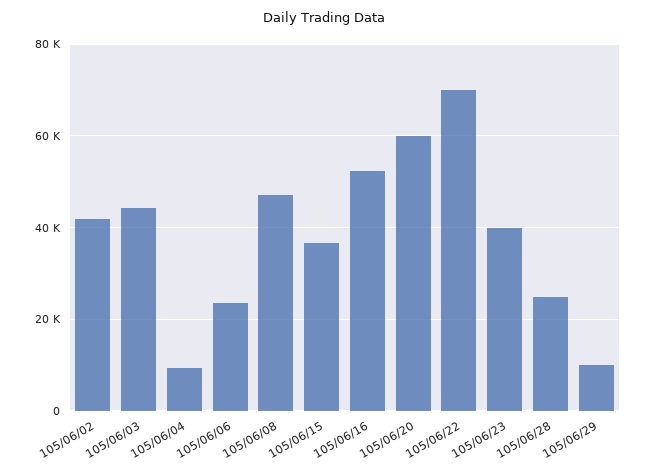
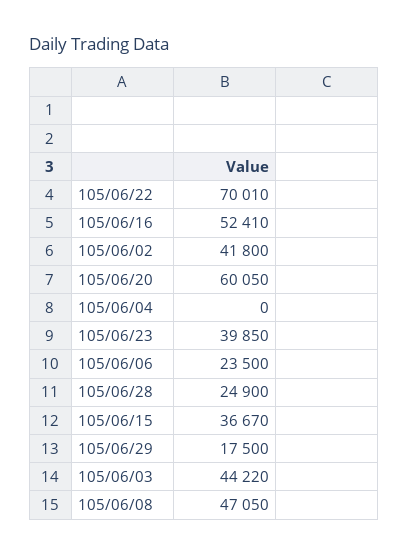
  {
    "105/06/02": 41800,
    "105/06/03": 44220,
-   "105/06/04": 10000,
+   "105/06/04": 0,
    "105/06/06": 23500,
    "105/06/08": 47050,
    "105/06/15": 36670,
    "105/06/16": 52410,
    "105/06/20": 60050,
    "105/06/22": 70010,
    "105/06/23": 39850,
    "105/06/28": 24900,
-   "105/06/29": 10000
+   "105/06/29": 17500
  }

